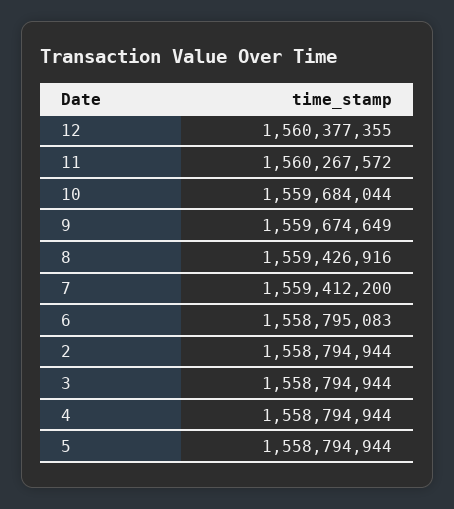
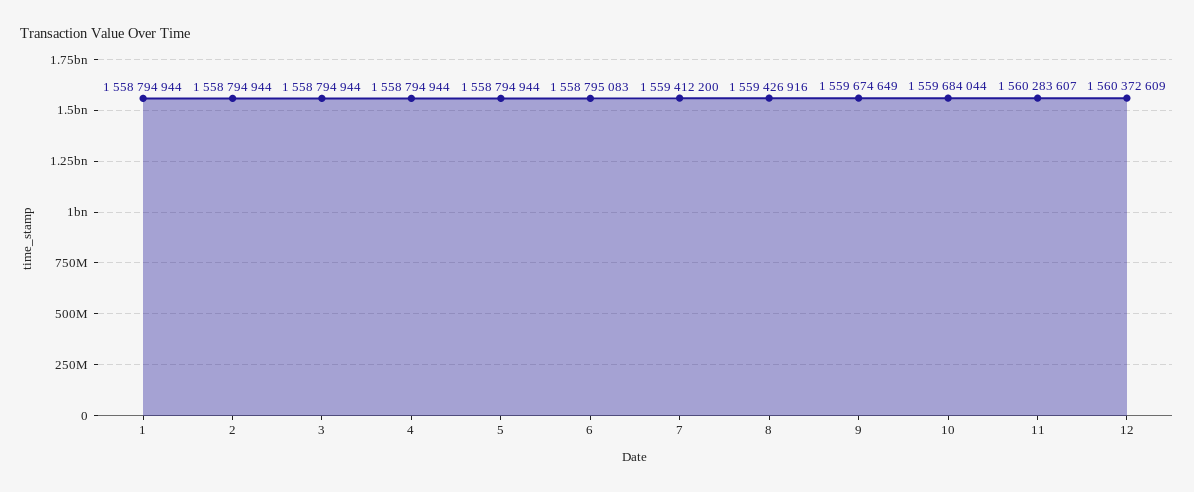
  {
-   "12": 1560377355,
+   "12": 1560372609,
-   "11": 1560267572,
+   "11": 1560283607,
    "10": 1559684044,
    "9": 1559674649,
    "8": 1559426916,
    "7": 1559412200,
    "6": 1558795083,
    "2": 1558794944,
    "3": 1558794944,
    "4": 1558794944,
-   "5": 1558794944
+   "5": 1558794944,
+   "1": 1558794944
  }

